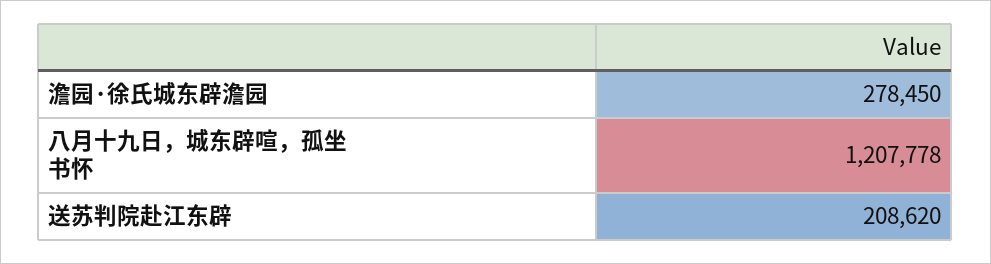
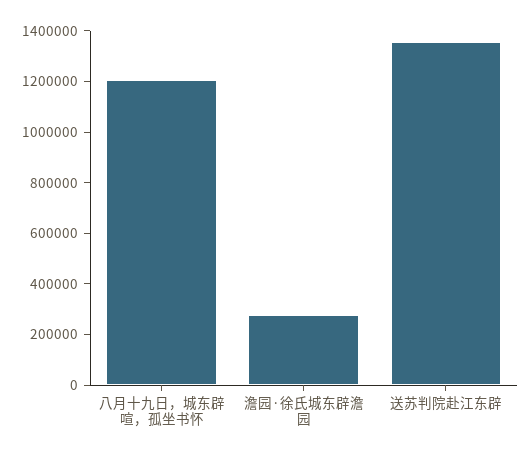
  {
    "澹园·徐氏城东辟澹园": 278450,
    "八月十九日，城东辟喧，孤坐书怀": 1207778,
-   "送苏判院赴江东辟": 208620
+   "送苏判院赴江东辟": 1350000
  }

